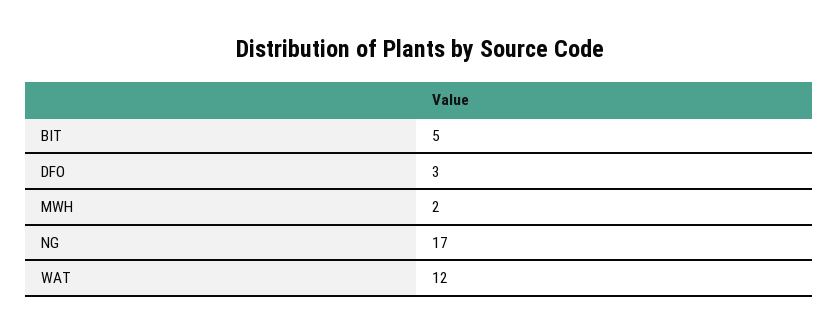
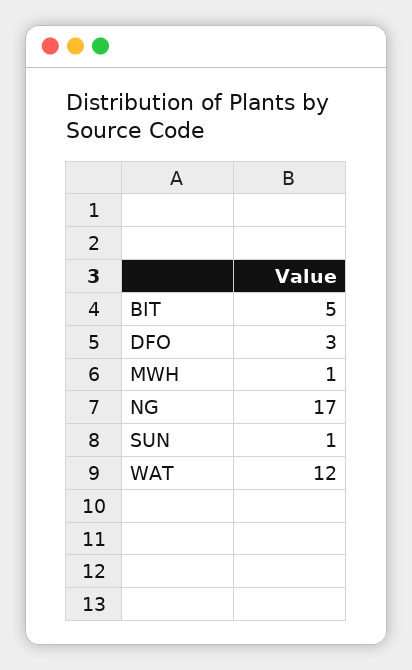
  {
    "BIT": 5,
    "DFO": 3,
-   "MWH": 2,
+   "MWH": 1,
    "NG": 17,
-   "WAT": 12
+   "WAT": 12,
+   "SUN": 1
  }

